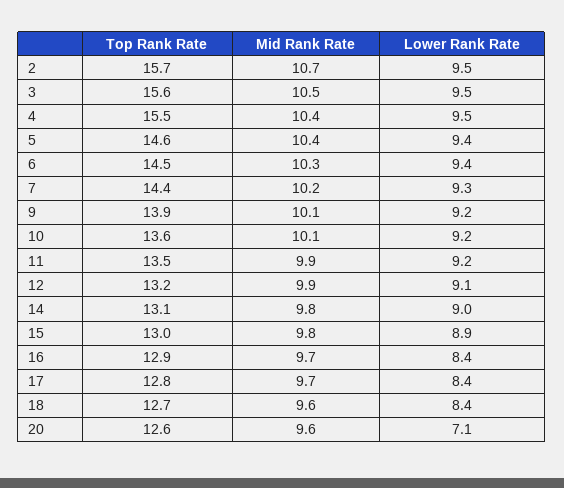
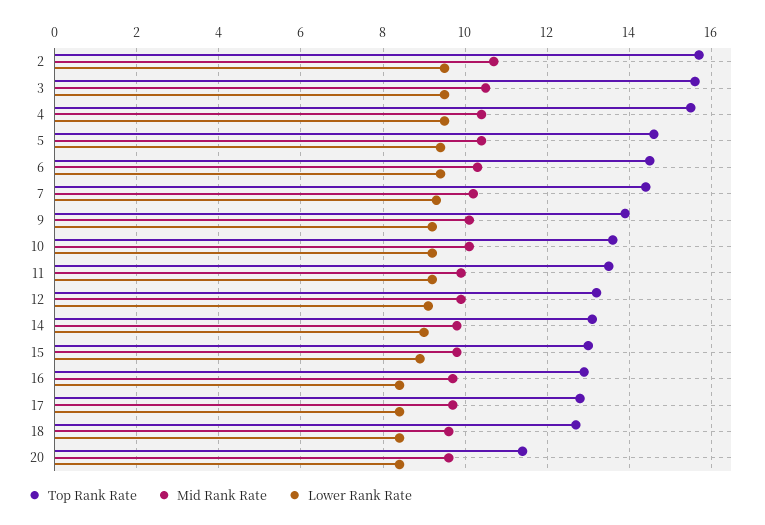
  {
    "Top Rank Rate": {
      "2": 15.7,
      "3": 15.6,
      "4": 15.5,
      "5": 14.6,
      "6": 14.5,
      "7": 14.4,
      "9": 13.9,
      "10": 13.6,
      "11": 13.5,
      "12": 13.2,
      "14": 13.1,
      "15": 13,
      "16": 12.9,
      "17": 12.8,
      "18": 12.7,
-     "20": 12.6
+     "20": 11.5
    },
    "Mid Rank Rate": {
      "2": 10.7,
      "3": 10.5,
      "4": 10.4,
      "5": 10.4,
      "6": 10.3,
      "7": 10.2,
      "9": 10.1,
      "10": 10.1,
      "11": 9.9,
      "12": 9.9,
      "14": 9.8,
      "15": 9.8,
      "16": 9.7,
      "17": 9.7,
      "18": 9.6,
      "20": 9.6
    },
    "Lower Rank Rate": {
      "2": 9.5,
      "3": 9.5,
      "4": 9.5,
      "5": 9.4,
      "6": 9.4,
      "7": 9.3,
      "9": 9.2,
      "10": 9.2,
      "11": 9.2,
      "12": 9.1,
      "14": 9,
      "15": 8.9,
      "16": 8.4,
      "17": 8.4,
      "18": 8.4,
-     "20": 7.1
+     "20": 8.5
    }
  }

